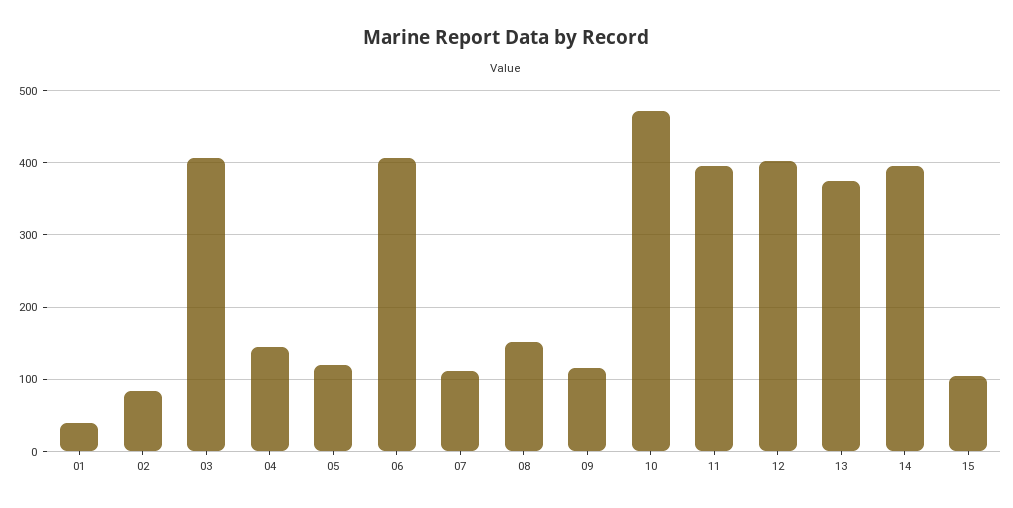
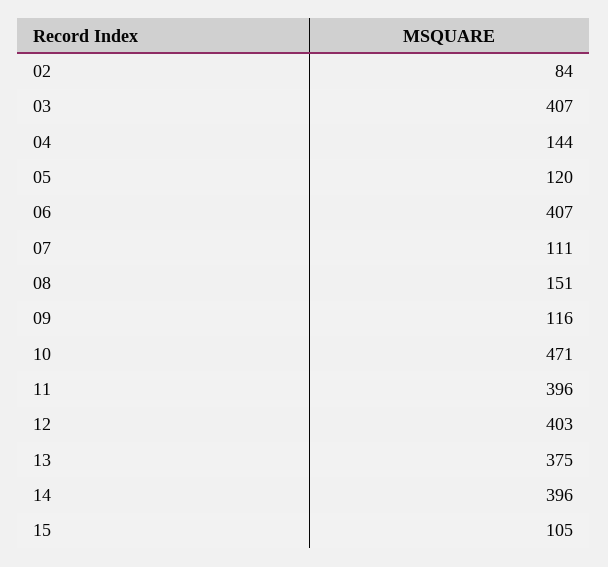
  {
-   "01": 40,
    "02": 84,
    "03": 407,
    "04": 144,
    "05": 120,
    "06": 407,
    "07": 111,
    "08": 151,
    "09": 116,
    "10": 471,
    "11": 396,
    "12": 403,
    "13": 375,
    "14": 396,
    "15": 105
  }

